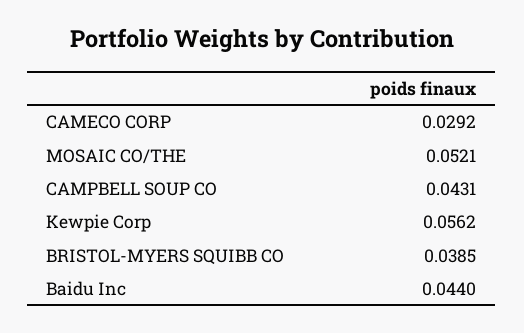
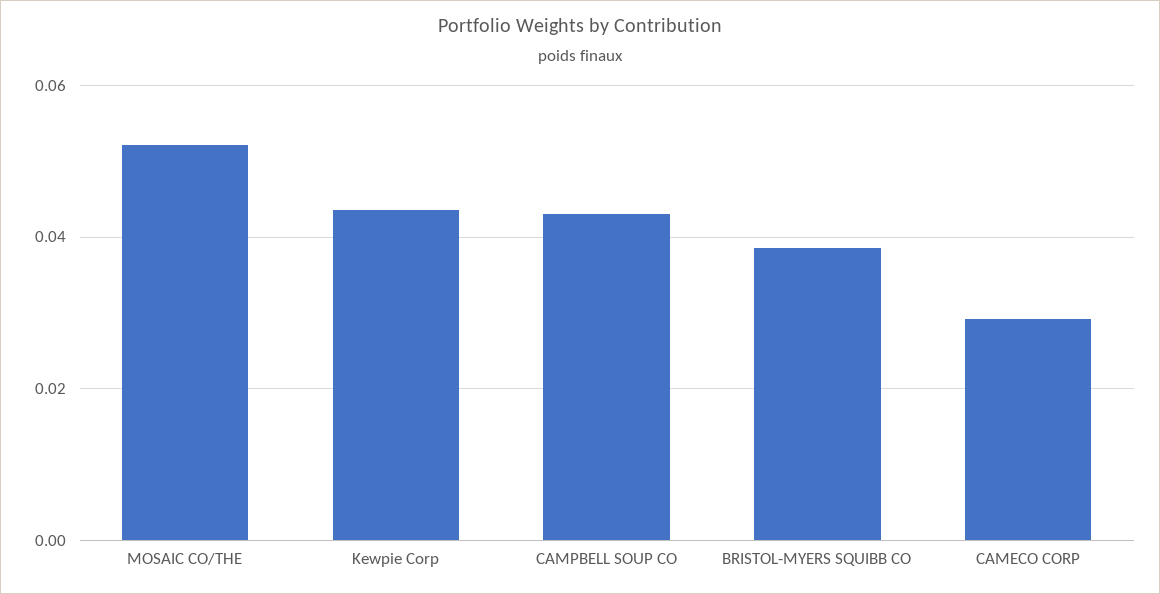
  {
    "CAMECO CORP": 0.0292,
    "MOSAIC CO/THE": 0.0521,
    "CAMPBELL SOUP CO": 0.0431,
-   "Kewpie Corp": 0.0562,
+   "Kewpie Corp": 0.044,
-   "BRISTOL-MYERS SQUIBB CO": 0.0385,
+   "BRISTOL-MYERS SQUIBB CO": 0.0385
-   "Baidu Inc": 0.044
  }

